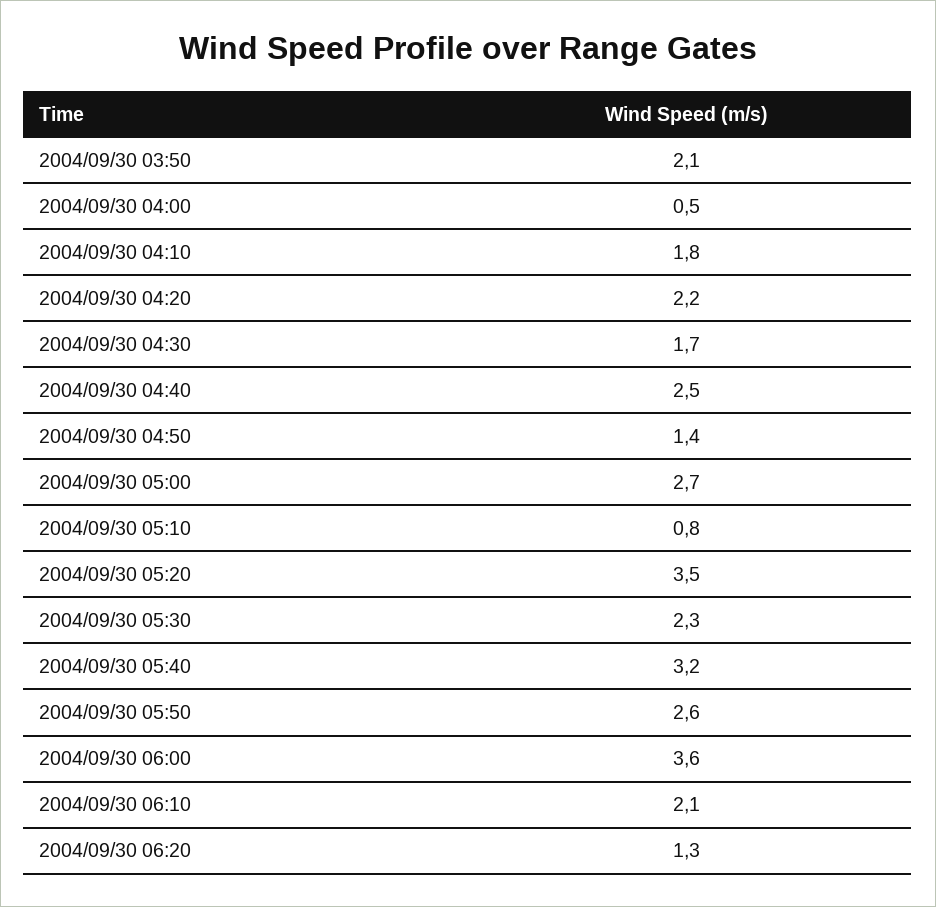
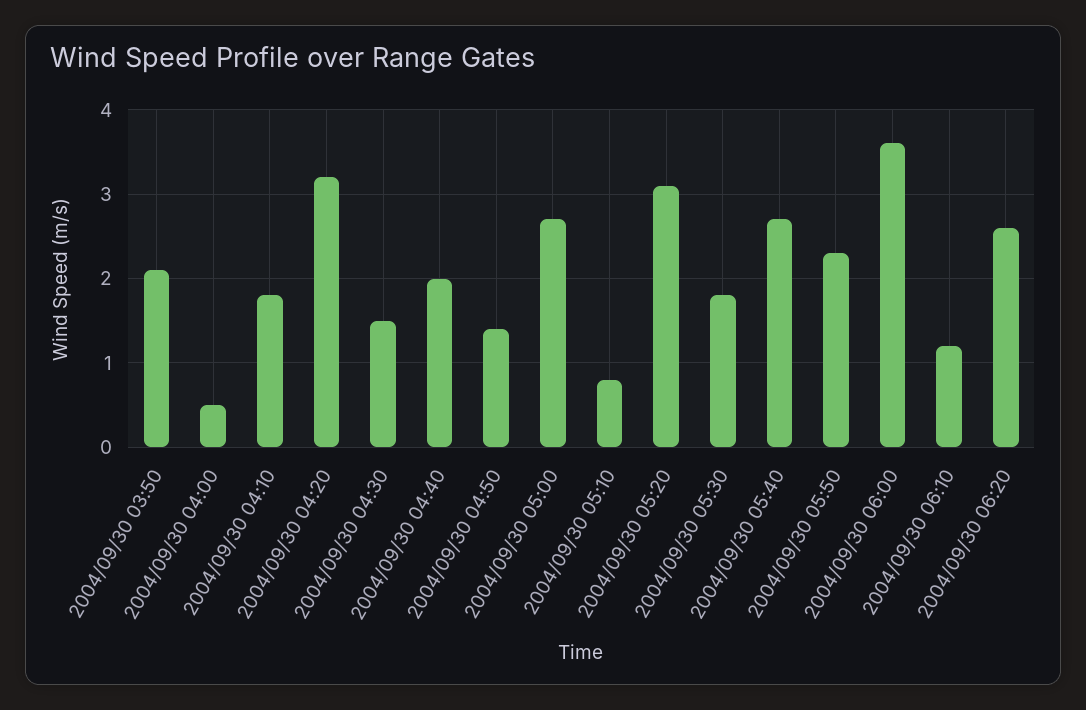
  {
    "2004/09/30 03:50": 2.1,
    "2004/09/30 04:00": 0.5,
    "2004/09/30 04:10": 1.8,
-   "2004/09/30 04:20": 2.2,
+   "2004/09/30 04:20": 3.2,
-   "2004/09/30 04:30": 1.7,
+   "2004/09/30 04:30": 1.5,
-   "2004/09/30 04:40": 2.5,
+   "2004/09/30 04:40": 2,
    "2004/09/30 04:50": 1.4,
    "2004/09/30 05:00": 2.7,
    "2004/09/30 05:10": 0.8,
-   "2004/09/30 05:20": 3.5,
+   "2004/09/30 05:20": 3.1,
-   "2004/09/30 05:30": 2.3,
+   "2004/09/30 05:30": 1.8,
-   "2004/09/30 05:40": 3.2,
+   "2004/09/30 05:40": 2.7,
-   "2004/09/30 05:50": 2.6,
+   "2004/09/30 05:50": 2.3,
    "2004/09/30 06:00": 3.6,
-   "2004/09/30 06:10": 2.1,
+   "2004/09/30 06:10": 1.2,
-   "2004/09/30 06:20": 1.3
+   "2004/09/30 06:20": 2.6
  }

